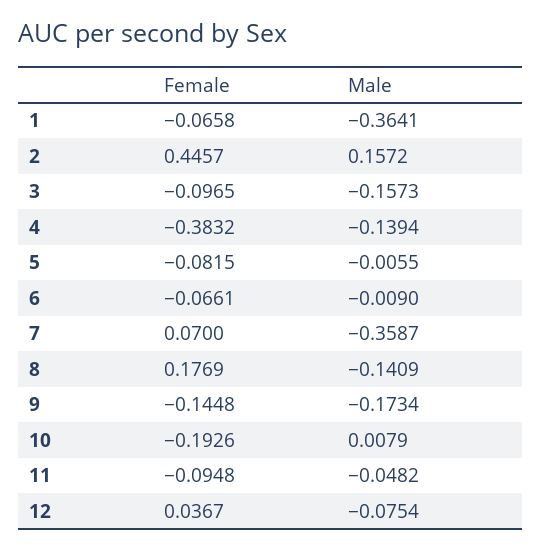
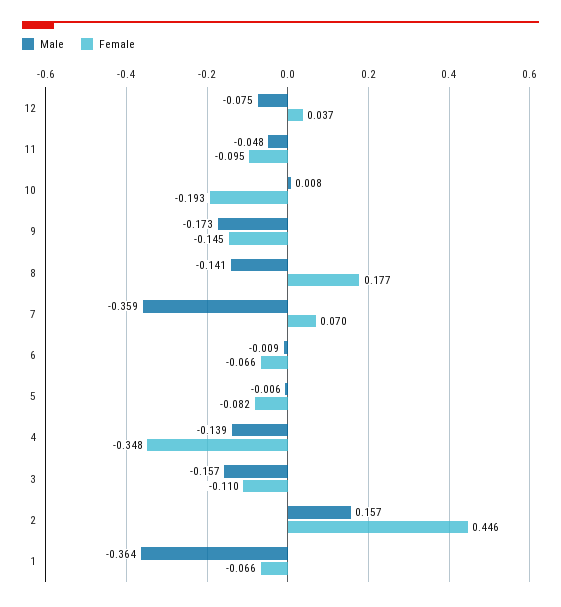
  {
    "Female": {
      "1": -0.0658,
      "2": 0.4457,
-     "3": -0.0965,
+     "3": -0.11,
-     "4": -0.3832,
+     "4": -0.348,
      "5": -0.0815,
      "6": -0.0661,
      "7": 0.07,
      "8": 0.1769,
      "9": -0.1448,
      "10": -0.1926,
      "11": -0.0948,
      "12": 0.0367
    },
    "Male": {
      "1": -0.3641,
      "2": 0.1572,
      "3": -0.1573,
      "4": -0.1394,
      "5": -0.0055,
      "6": -0.009,
      "7": -0.3587,
      "8": -0.1409,
      "9": -0.1734,
      "10": 0.0079,
      "11": -0.0482,
      "12": -0.0754
    }
  }

